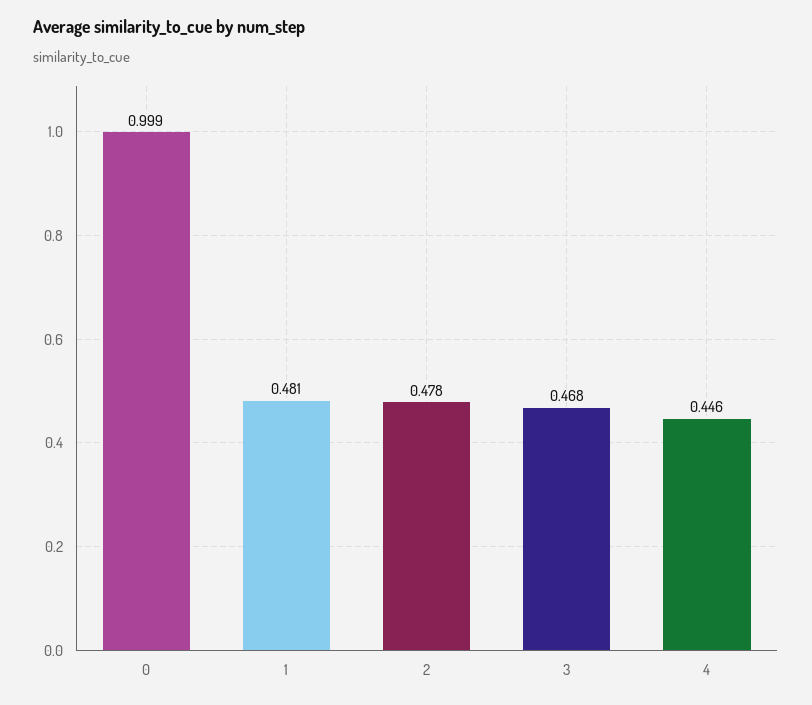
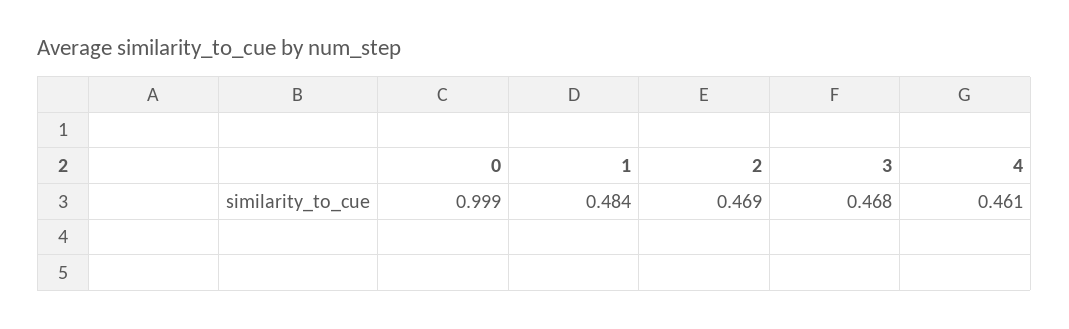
  {
    "0": 0.999,
-   "1": 0.481,
+   "1": 0.484,
-   "2": 0.478,
+   "2": 0.469,
    "3": 0.468,
-   "4": 0.446
+   "4": 0.461
  }

